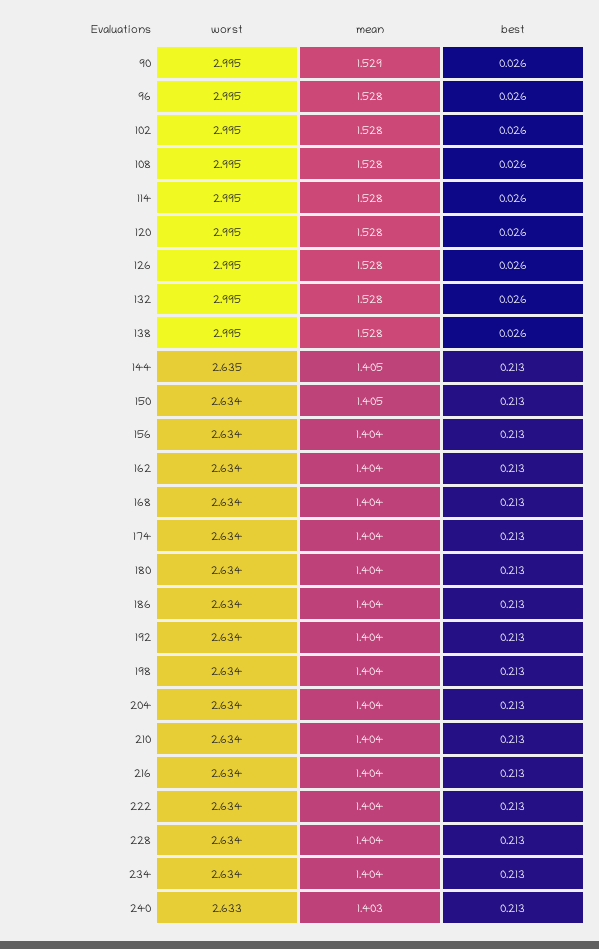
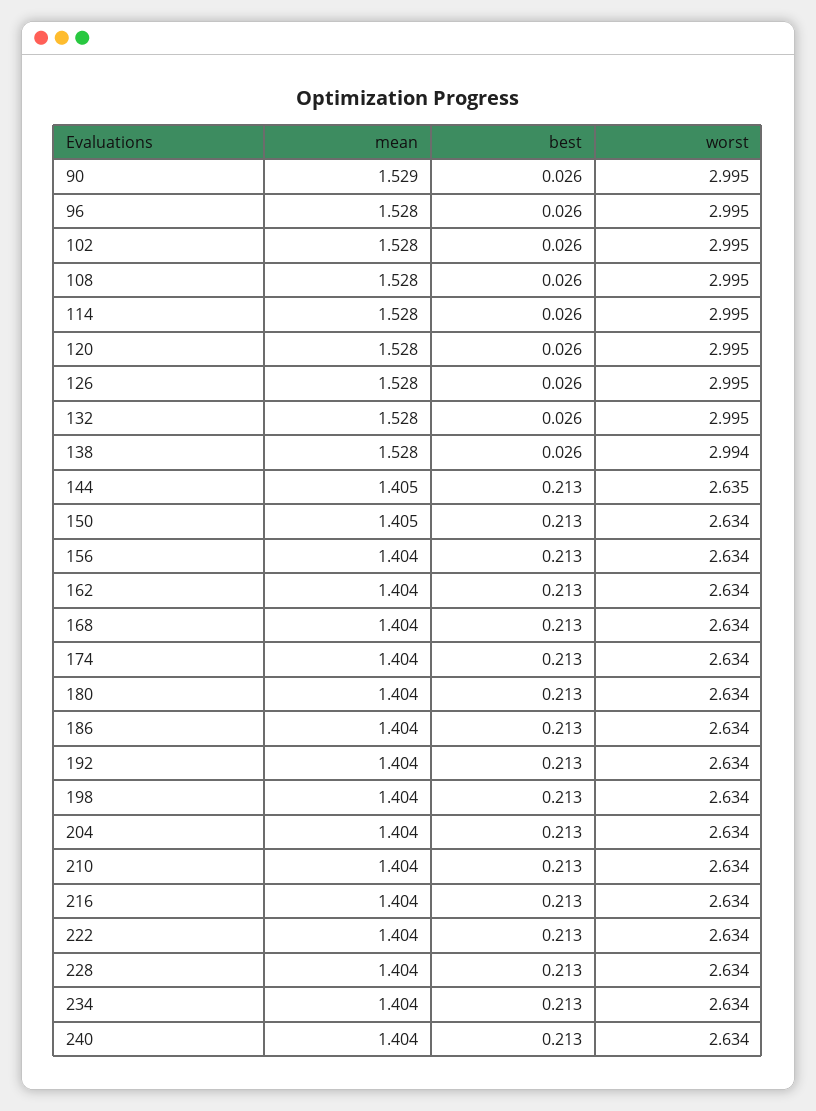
  {
    "worst": {
      "90": 2.995,
      "96": 2.995,
      "102": 2.995,
      "108": 2.995,
      "114": 2.995,
      "120": 2.995,
      "126": 2.995,
      "132": 2.995,
-     "138": 2.995,
+     "138": 2.994,
      "144": 2.635,
      "150": 2.634,
      "156": 2.634,
      "162": 2.634,
      "168": 2.634,
      "174": 2.634,
      "180": 2.634,
      "186": 2.634,
      "192": 2.634,
      "198": 2.634,
      "204": 2.634,
      "210": 2.634,
      "216": 2.634,
      "222": 2.634,
      "228": 2.634,
      "234": 2.634,
-     "240": 2.633
+     "240": 2.634
    },
    "mean": {
      "90": 1.529,
      "96": 1.528,
      "102": 1.528,
      "108": 1.528,
      "114": 1.528,
      "120": 1.528,
      "126": 1.528,
      "132": 1.528,
      "138": 1.528,
      "144": 1.405,
      "150": 1.405,
      "156": 1.404,
      "162": 1.404,
      "168": 1.404,
      "174": 1.404,
      "180": 1.404,
      "186": 1.404,
      "192": 1.404,
      "198": 1.404,
      "204": 1.404,
      "210": 1.404,
      "216": 1.404,
      "222": 1.404,
      "228": 1.404,
      "234": 1.404,
-     "240": 1.403
+     "240": 1.404
    },
    "best": {
      "90": 0.026,
      "96": 0.026,
      "102": 0.026,
      "108": 0.026,
      "114": 0.026,
      "120": 0.026,
      "126": 0.026,
      "132": 0.026,
      "138": 0.026,
      "144": 0.213,
      "150": 0.213,
      "156": 0.213,
      "162": 0.213,
      "168": 0.213,
      "174": 0.213,
      "180": 0.213,
      "186": 0.213,
      "192": 0.213,
      "198": 0.213,
      "204": 0.213,
      "210": 0.213,
      "216": 0.213,
      "222": 0.213,
      "228": 0.213,
      "234": 0.213,
      "240": 0.213
    }
  }

